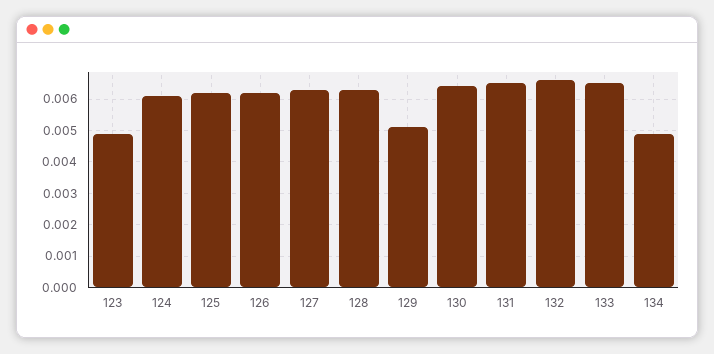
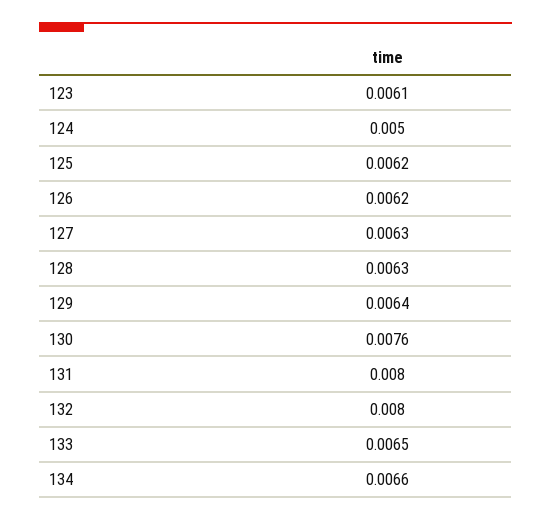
  {
-   "123": 0.005,
+   "123": 0.0061,
-   "124": 0.006,
+   "124": 0.005,
    "125": 0.0062,
    "126": 0.0062,
    "127": 0.0063,
    "128": 0.0063,
-   "129": 0.005,
+   "129": 0.0064,
-   "130": 0.0065,
+   "130": 0.0076,
-   "131": 0.0065,
+   "131": 0.008,
-   "132": 0.0065,
+   "132": 0.008,
    "133": 0.0065,
-   "134": 0.005
+   "134": 0.0066
  }

